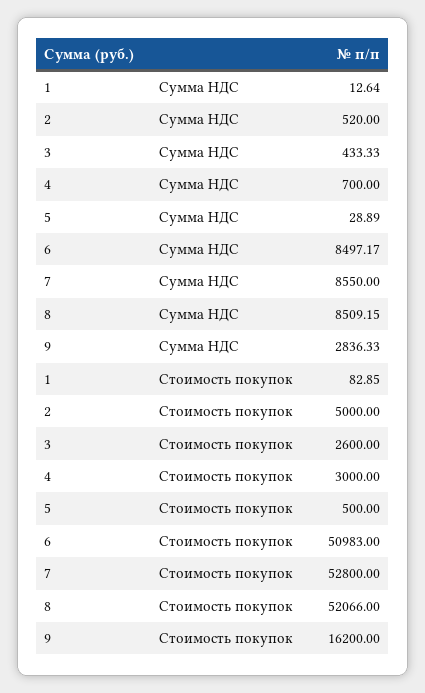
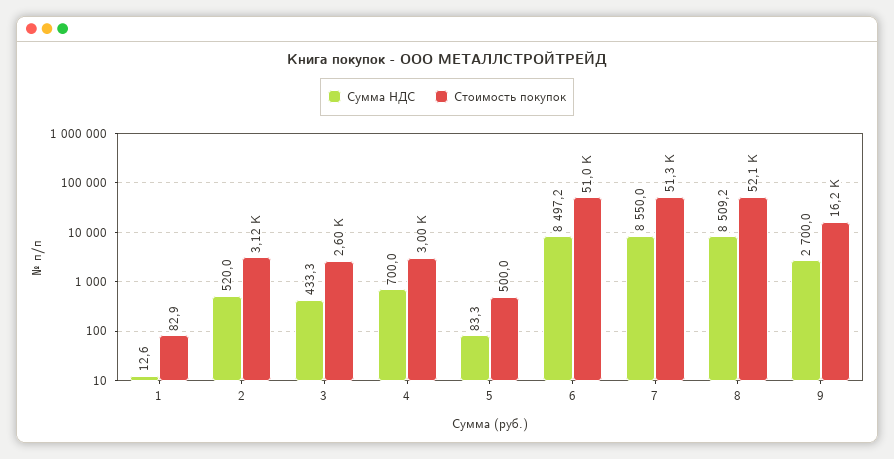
  {
    "Сумма НДС": {
      "1": 12.64,
      "2": 520,
      "3": 433.33,
      "4": 700,
-     "5": 28.89,
+     "5": 83.3,
      "6": 8497.17,
      "7": 8550,
      "8": 8509.15,
-     "9": 2836.33
+     "9": 2700
    },
    "Стоимость покупок": {
      "1": 82.85,
-     "2": 5000,
+     "2": 3120,
      "3": 2600,
      "4": 3000,
      "5": 500,
      "6": 50983,
-     "7": 52800,
+     "7": 51300,
      "8": 52066,
      "9": 16200
    }
  }

